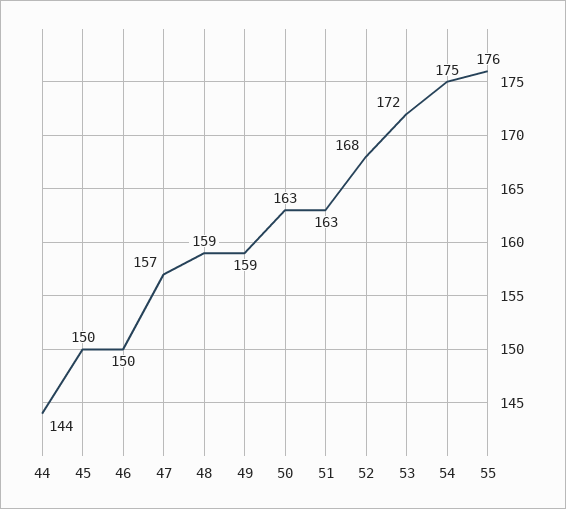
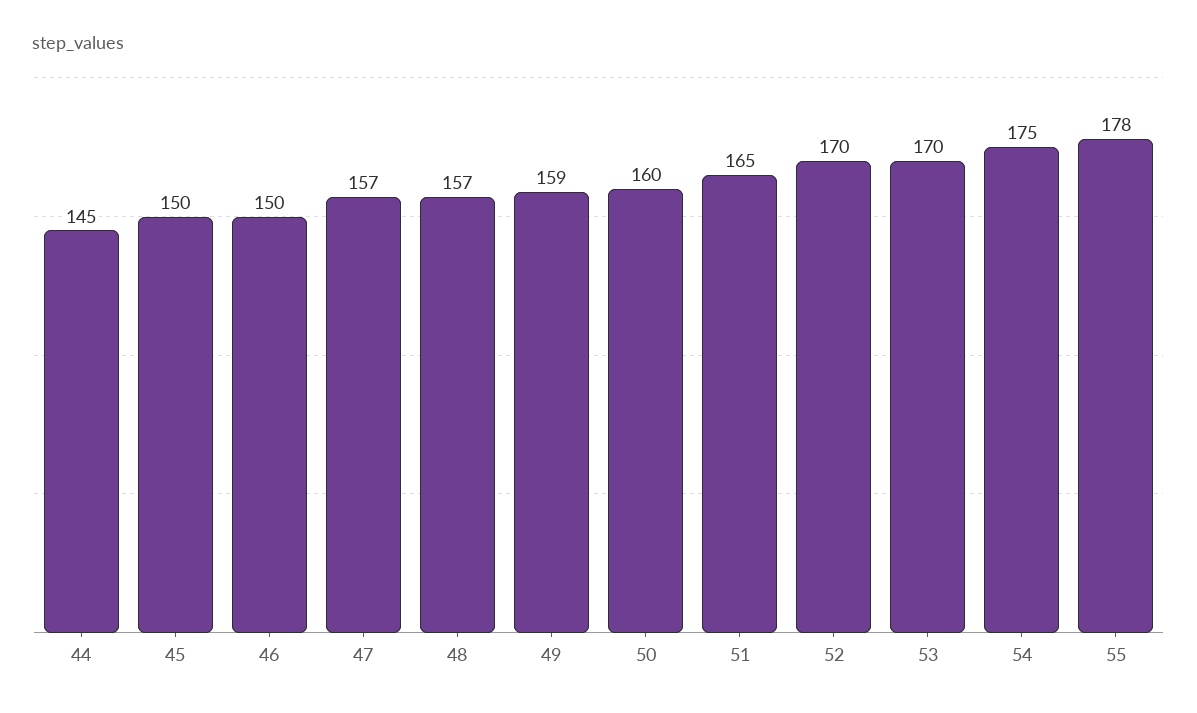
  {
-   "44": 144,
+   "44": 145,
    "45": 150,
    "46": 150,
    "47": 157,
-   "48": 159,
+   "48": 157,
    "49": 159,
-   "50": 163,
+   "50": 160,
-   "51": 163,
+   "51": 165,
-   "52": 168,
+   "52": 170,
-   "53": 172,
+   "53": 170,
    "54": 175,
-   "55": 176
+   "55": 178
  }

